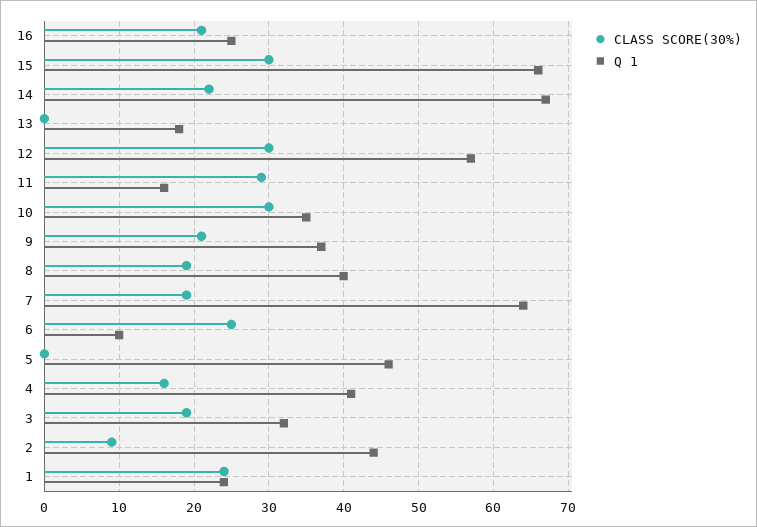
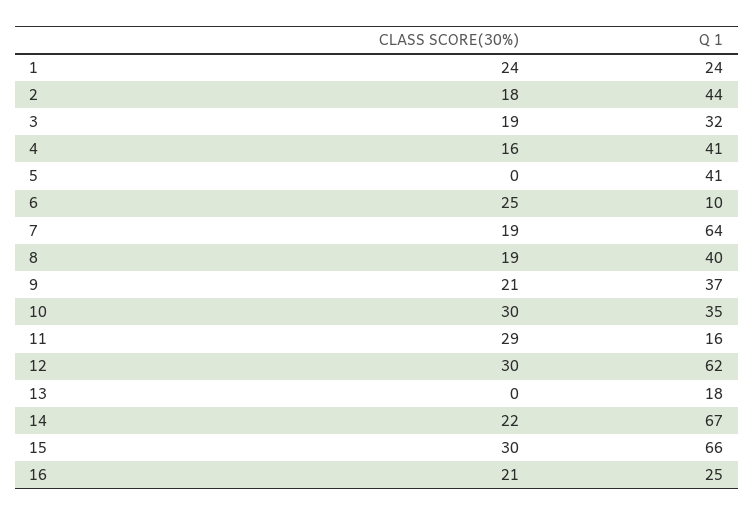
  {
    "CLASS SCORE(30%)": {
      "16": 21,
      "15": 30,
      "14": 22,
      "13": 0,
      "12": 30,
      "11": 29,
      "10": 30,
      "9": 21,
      "8": 19,
      "7": 19,
      "6": 25,
      "5": 0,
      "4": 16,
      "3": 19,
-     "2": 9,
+     "2": 18,
      "1": 24
    },
    "Q 1": {
      "16": 25,
      "15": 66,
      "14": 67,
      "13": 18,
-     "12": 57,
+     "12": 62,
      "11": 16,
      "10": 35,
      "9": 37,
      "8": 40,
      "7": 64,
      "6": 10,
-     "5": 46,
+     "5": 41,
      "4": 41,
      "3": 32,
      "2": 44,
      "1": 24
    }
  }

